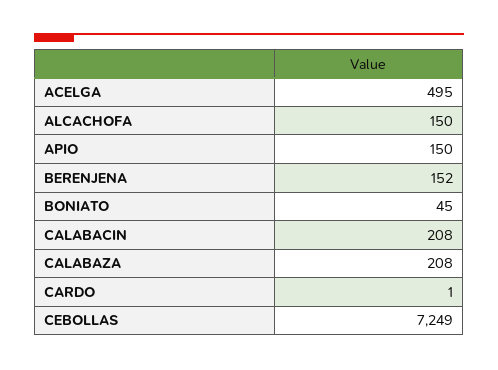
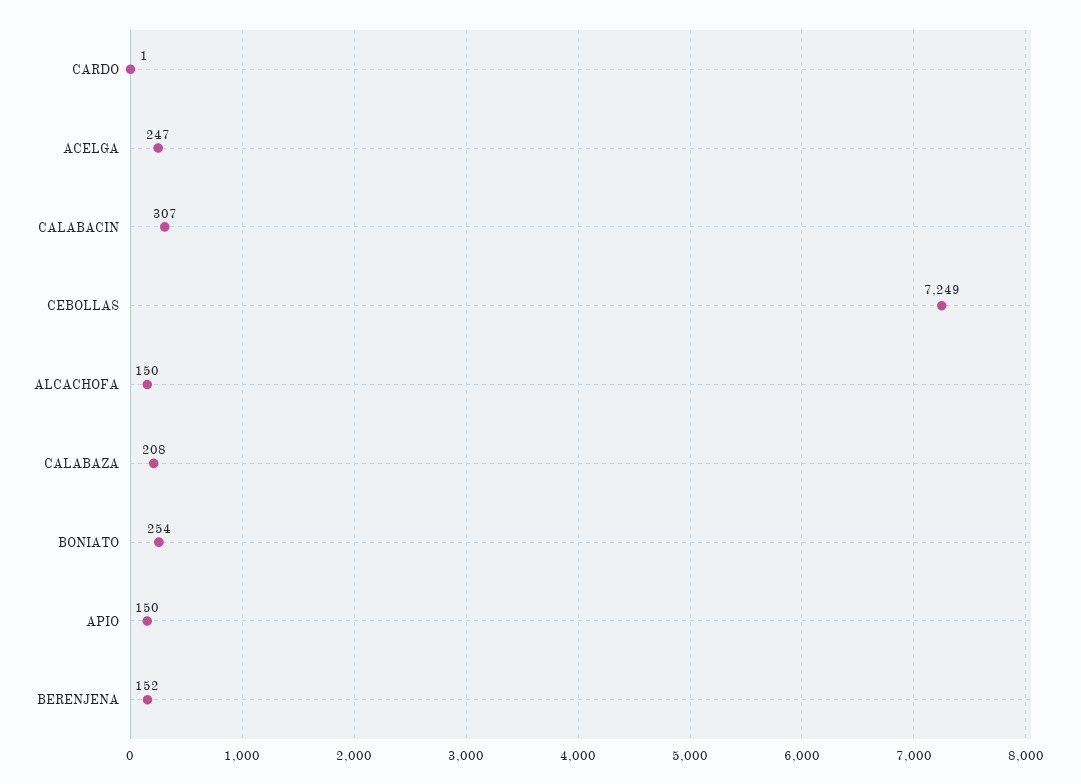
  {
-   "ACELGA": 495,
+   "ACELGA": 247,
    "ALCACHOFA": 150,
    "APIO": 150,
    "BERENJENA": 152,
-   "BONIATO": 45,
+   "BONIATO": 254,
-   "CALABACIN": 208,
+   "CALABACIN": 307,
    "CALABAZA": 208,
    "CARDO": 1,
    "CEBOLLAS": 7249
  }

